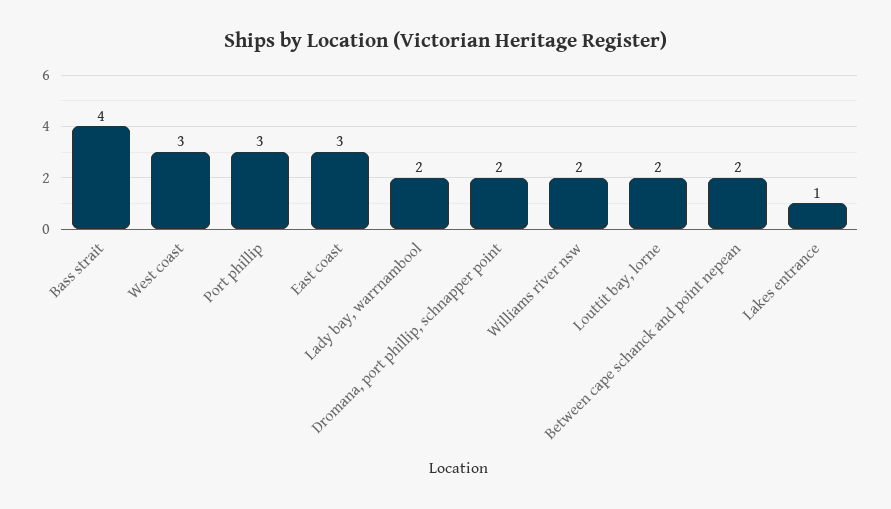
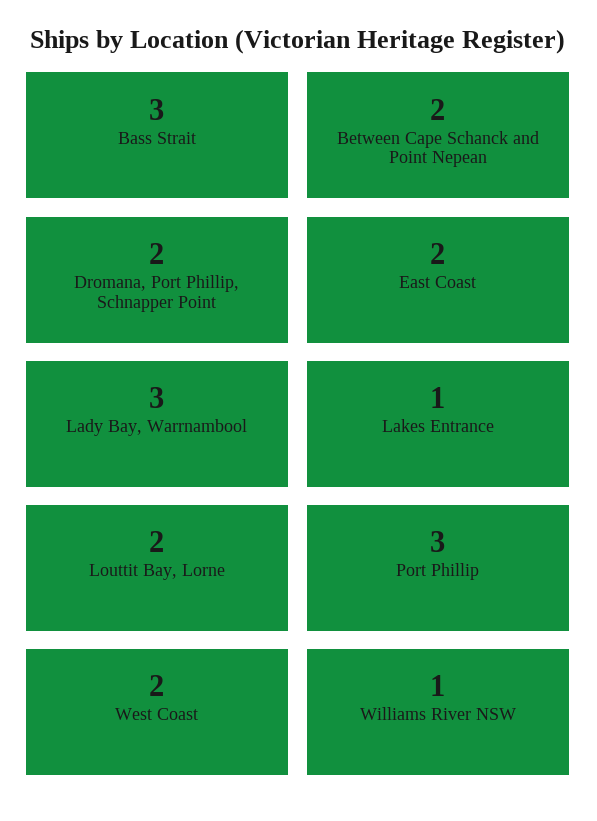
  {
-   "Bass strait": 4,
+   "Bass strait": 3,
-   "West coast": 3,
+   "West coast": 2,
    "Port phillip": 3,
-   "East coast": 3,
+   "East coast": 2,
-   "Lady bay, warrnambool": 2,
+   "Lady bay, warrnambool": 3,
    "Dromana, port phillip, schnapper point": 2,
-   "Williams river nsw": 2,
+   "Williams river nsw": 1,
    "Louttit bay, lorne": 2,
    "Between cape schanck and point nepean": 2,
    "Lakes entrance": 1
  }

